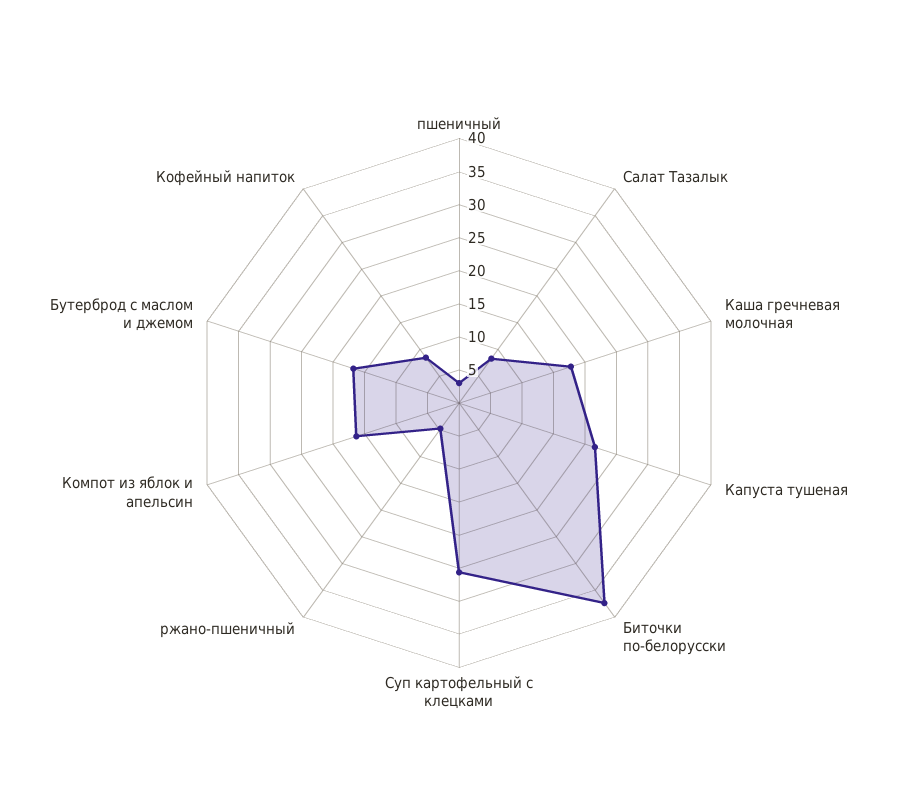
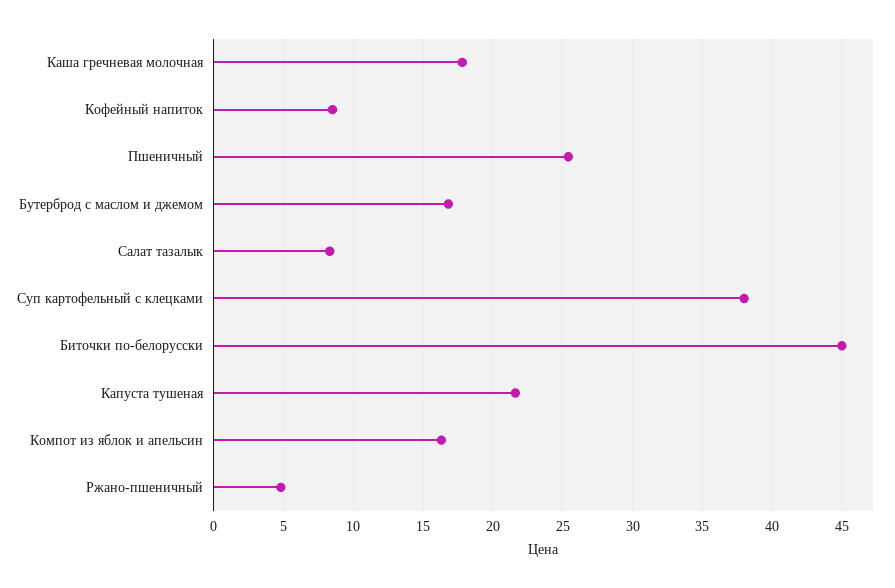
  {
-   "пшеничный": 2.5,
+   "пшеничный": 25.5,
    "Салат Тазалык": 8.5,
    "Каша гречневая молочная": 18,
    "Капуста тушеная": 21.5,
-   "Биточки по-белорусски": 37.5,
+   "Биточки по-белорусски": 45,
-   "Суп картофельный с клецками": 25,
+   "Суп картофельный с клецками": 38,
    "ржано-пшеничный": 5,
    "Компот из яблок и апельсин": 16.5,
    "Бутерброд с маслом и джемом": 17,
    "Кофейный напиток": 8.5
  }

